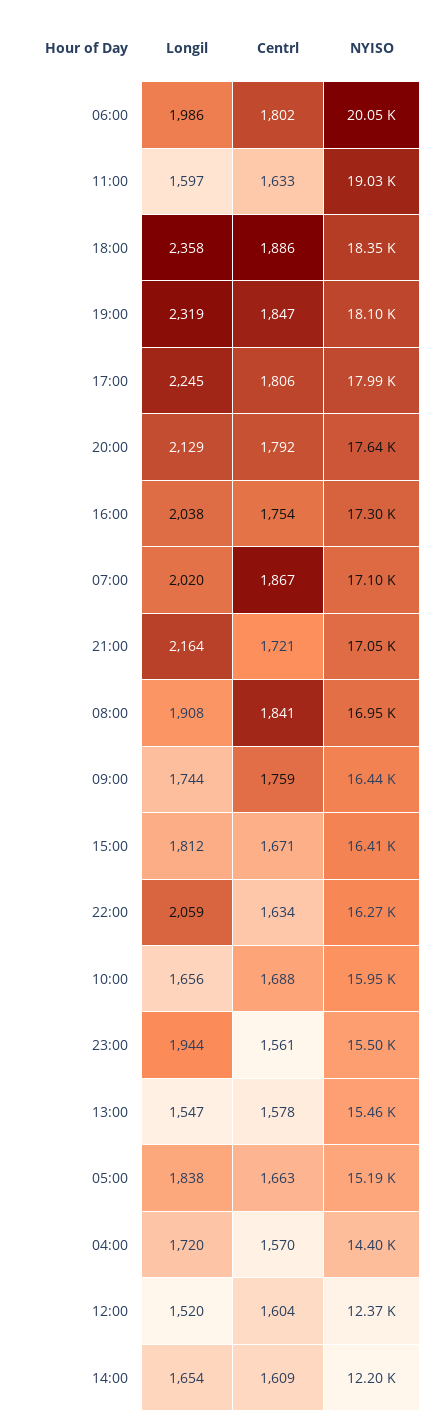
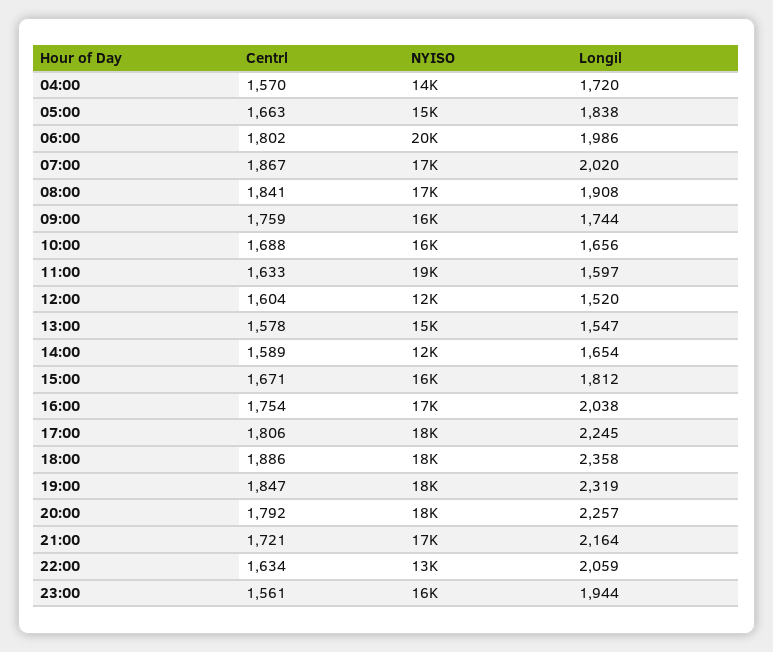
  {
    "Longil": {
      "06:00": 1986,
      "11:00": 1597,
      "18:00": 2358,
      "19:00": 2319,
      "17:00": 2245,
-     "20:00": 2129,
+     "20:00": 2257,
      "16:00": 2038,
      "07:00": 2020,
      "21:00": 2164,
      "08:00": 1908,
      "09:00": 1744,
      "15:00": 1812,
      "22:00": 2059,
      "10:00": 1656,
      "23:00": 1944,
      "13:00": 1547,
      "05:00": 1838,
      "04:00": 1720,
      "12:00": 1520,
      "14:00": 1654
    },
    "Centrl": {
      "06:00": 1802,
      "11:00": 1633,
      "18:00": 1886,
      "19:00": 1847,
      "17:00": 1806,
      "20:00": 1792,
      "16:00": 1754,
      "07:00": 1867,
      "21:00": 1721,
      "08:00": 1841,
      "09:00": 1759,
      "15:00": 1671,
      "22:00": 1634,
      "10:00": 1688,
      "23:00": 1561,
      "13:00": 1578,
      "05:00": 1663,
      "04:00": 1570,
      "12:00": 1604,
-     "14:00": 1609
+     "14:00": 1589
    },
    "NYISO": {
      "06:00": 20050,
      "11:00": 19030,
      "18:00": 18350,
      "19:00": 18100,
      "17:00": 17990,
      "20:00": 17640,
      "16:00": 17300,
      "07:00": 17100,
      "21:00": 17050,
      "08:00": 16950,
      "09:00": 16440,
      "15:00": 16410,
-     "22:00": 16270,
+     "22:00": 13000,
      "10:00": 15950,
      "23:00": 15500,
      "13:00": 15460,
      "05:00": 15190,
      "04:00": 14400,
      "12:00": 12370,
      "14:00": 12200
    }
  }

